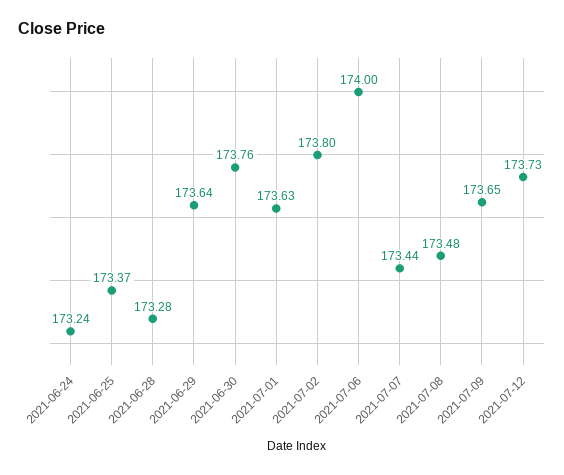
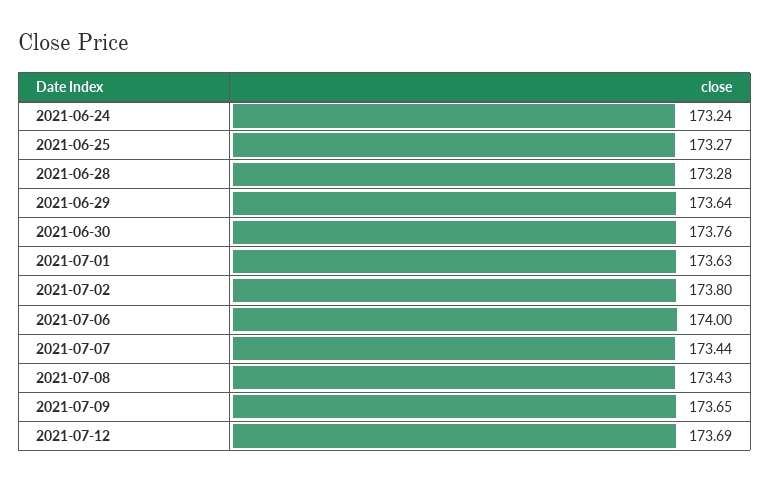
  {
    "2021-06-24": 173.24,
-   "2021-06-25": 173.37,
+   "2021-06-25": 173.27,
    "2021-06-28": 173.28,
    "2021-06-29": 173.64,
    "2021-06-30": 173.76,
    "2021-07-01": 173.63,
    "2021-07-02": 173.8,
    "2021-07-06": 174,
    "2021-07-07": 173.44,
-   "2021-07-08": 173.48,
+   "2021-07-08": 173.43,
    "2021-07-09": 173.65,
-   "2021-07-12": 173.73
+   "2021-07-12": 173.69
  }

